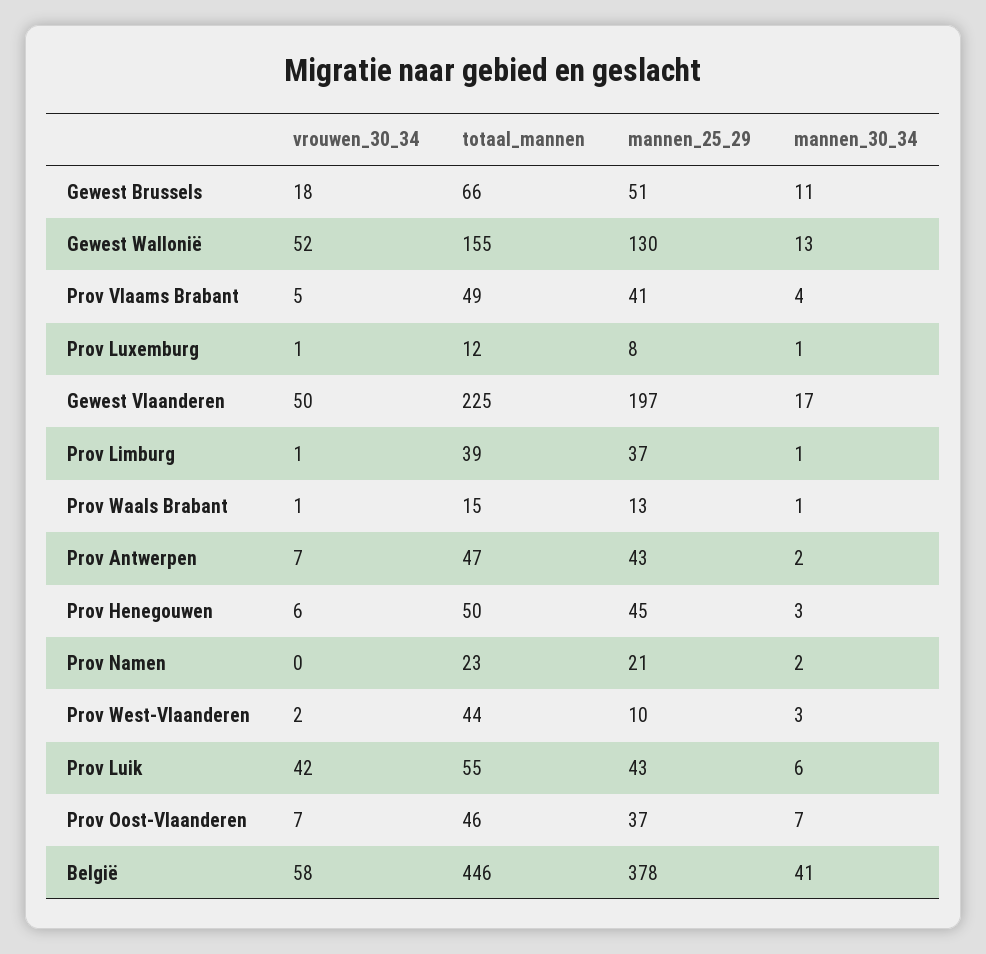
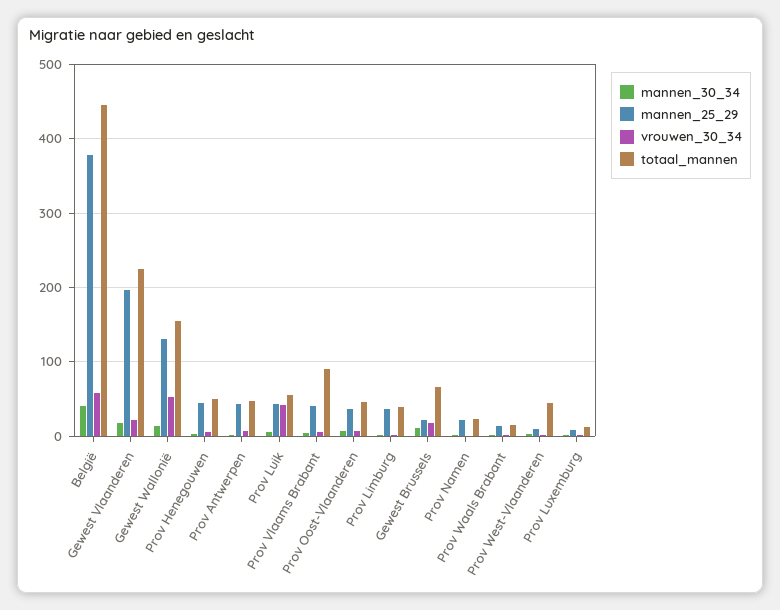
  {
    "vrouwen_30_34": {
      "Gewest Brussels": 18,
      "Gewest Wallonië": 52,
      "Prov Vlaams Brabant": 5,
      "Prov Luxemburg": 1,
-     "Gewest Vlaanderen": 50,
+     "Gewest Vlaanderen": 20,
      "Prov Limburg": 1,
      "Prov Waals Brabant": 1,
      "Prov Antwerpen": 7,
      "Prov Henegouwen": 6,
      "Prov Namen": 0,
      "Prov West-Vlaanderen": 2,
      "Prov Luik": 42,
      "Prov Oost-Vlaanderen": 7,
      "België": 58
    },
    "totaal_mannen": {
      "Gewest Brussels": 66,
      "Gewest Wallonië": 155,
-     "Prov Vlaams Brabant": 49,
+     "Prov Vlaams Brabant": 90,
      "Prov Luxemburg": 12,
      "Gewest Vlaanderen": 225,
      "Prov Limburg": 39,
      "Prov Waals Brabant": 15,
      "Prov Antwerpen": 47,
      "Prov Henegouwen": 50,
      "Prov Namen": 23,
      "Prov West-Vlaanderen": 44,
      "Prov Luik": 55,
      "Prov Oost-Vlaanderen": 46,
      "België": 446
    },
    "mannen_25_29": {
-     "Gewest Brussels": 51,
+     "Gewest Brussels": 20,
      "Gewest Wallonië": 130,
      "Prov Vlaams Brabant": 41,
      "Prov Luxemburg": 8,
      "Gewest Vlaanderen": 197,
      "Prov Limburg": 37,
      "Prov Waals Brabant": 13,
      "Prov Antwerpen": 43,
      "Prov Henegouwen": 45,
      "Prov Namen": 21,
      "Prov West-Vlaanderen": 10,
      "Prov Luik": 43,
      "Prov Oost-Vlaanderen": 37,
      "België": 378
    },
    "mannen_30_34": {
      "Gewest Brussels": 11,
      "Gewest Wallonië": 13,
      "Prov Vlaams Brabant": 4,
      "Prov Luxemburg": 1,
      "Gewest Vlaanderen": 17,
      "Prov Limburg": 1,
      "Prov Waals Brabant": 1,
      "Prov Antwerpen": 2,
      "Prov Henegouwen": 3,
      "Prov Namen": 2,
      "Prov West-Vlaanderen": 3,
      "Prov Luik": 6,
      "Prov Oost-Vlaanderen": 7,
      "België": 41
    }
  }

